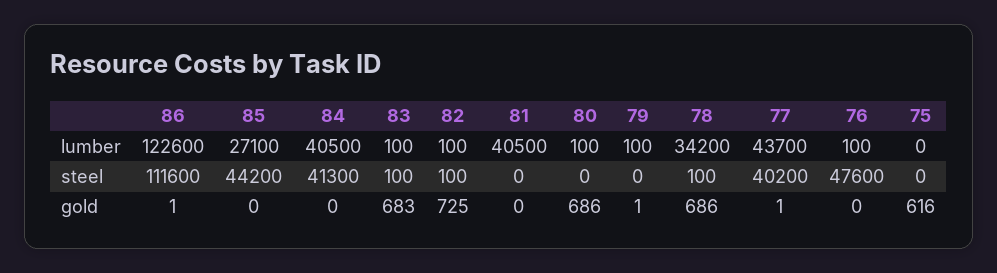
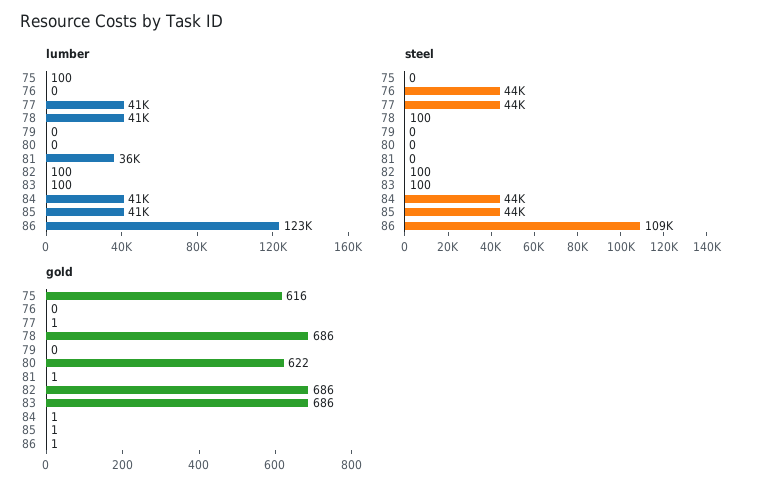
  {
    "lumber": {
      "86": 122600,
-     "85": 27100,
+     "85": 41000,
      "84": 40500,
      "83": 100,
      "82": 100,
-     "81": 40500,
+     "81": 36000,
-     "80": 100,
+     "80": 0,
-     "79": 100,
+     "79": 0,
-     "78": 34200,
+     "78": 41000,
-     "77": 43700,
+     "77": 41000,
-     "76": 100,
+     "76": 0,
-     "75": 0
+     "75": 100
    },
    "steel": {
-     "86": 111600,
+     "86": 109000,
      "85": 44200,
-     "84": 41300,
+     "84": 44000,
      "83": 100,
      "82": 100,
      "81": 0,
      "80": 0,
      "79": 0,
      "78": 100,
-     "77": 40200,
+     "77": 44000,
-     "76": 47600,
+     "76": 44000,
      "75": 0
    },
    "gold": {
      "86": 1,
-     "85": 0,
+     "85": 1,
-     "84": 0,
+     "84": 1,
-     "83": 683,
+     "83": 686,
-     "82": 725,
+     "82": 686,
-     "81": 0,
+     "81": 1,
-     "80": 686,
+     "80": 622,
-     "79": 1,
+     "79": 0,
      "78": 686,
      "77": 1,
      "76": 0,
      "75": 616
    }
  }

